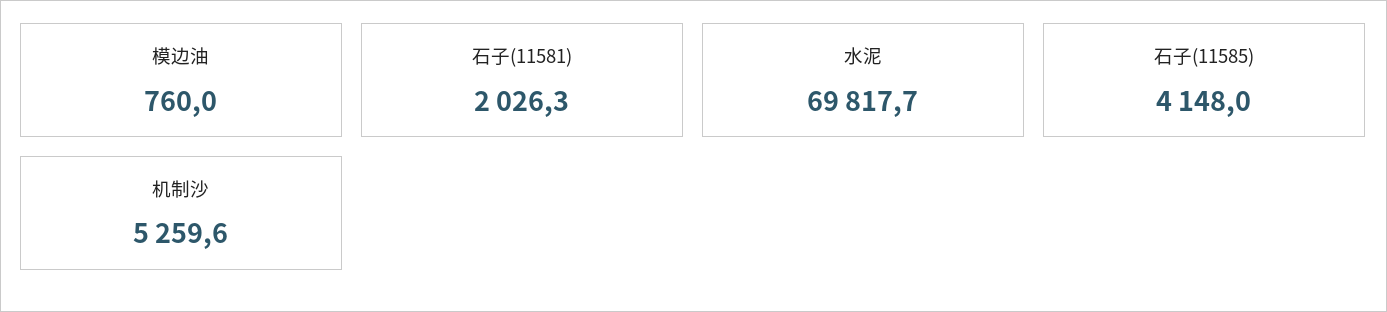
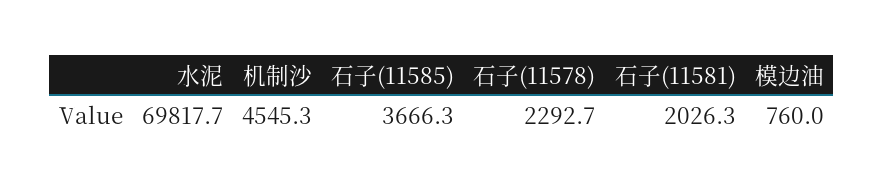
  {
    "模边油": 760,
    "石子(11581)": 2026.3,
    "水泥": 69817.7,
-   "石子(11585)": 4148,
+   "石子(11585)": 3666.3,
-   "机制沙": 5259.6
+   "机制沙": 4545.3,
+   "石子(11578)": 2292.7
  }

